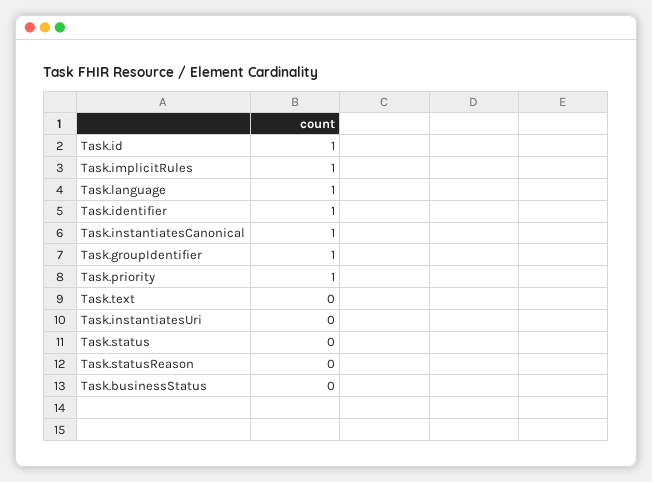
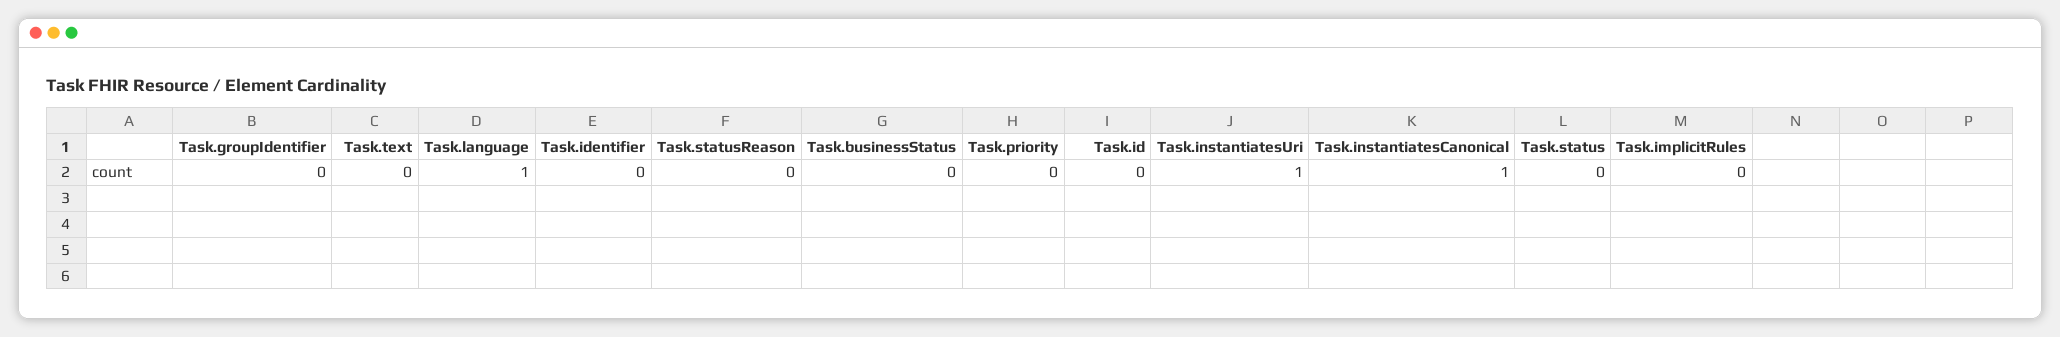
  {
-   "Task.id": 1,
+   "Task.id": 0,
-   "Task.implicitRules": 1,
+   "Task.implicitRules": 0,
    "Task.language": 1,
-   "Task.identifier": 1,
+   "Task.identifier": 0,
    "Task.instantiatesCanonical": 1,
-   "Task.groupIdentifier": 1,
+   "Task.groupIdentifier": 0,
-   "Task.priority": 1,
+   "Task.priority": 0,
    "Task.text": 0,
-   "Task.instantiatesUri": 0,
+   "Task.instantiatesUri": 1,
    "Task.status": 0,
    "Task.statusReason": 0,
    "Task.businessStatus": 0
  }

